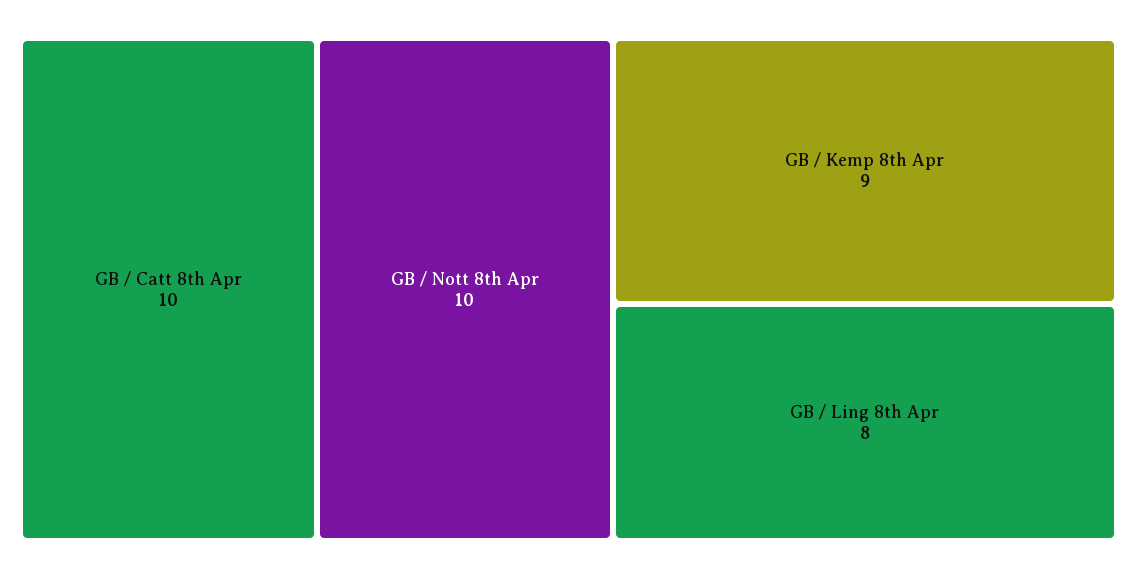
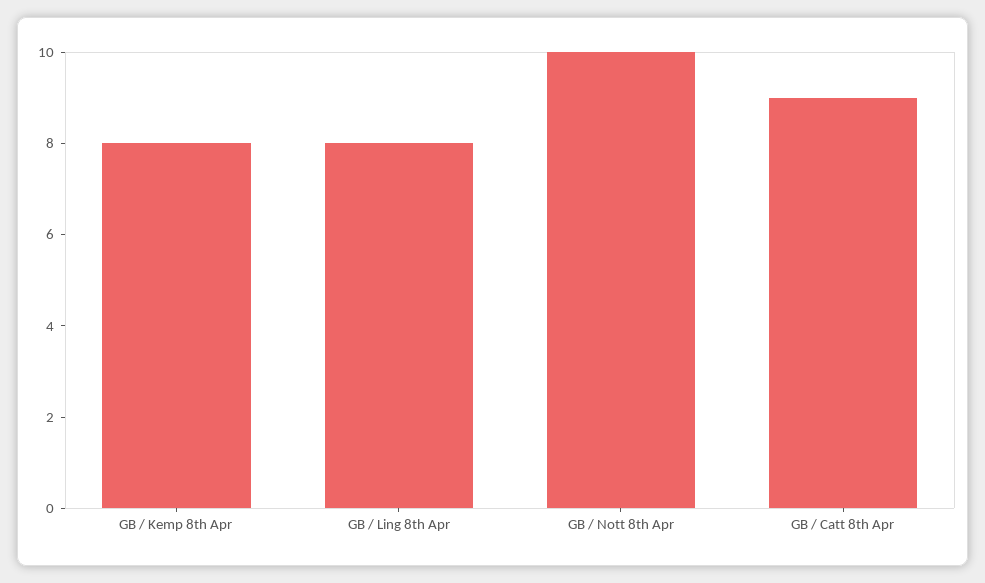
  {
-   "GB / Catt 8th Apr": 10,
+   "GB / Catt 8th Apr": 9,
    "GB / Nott 8th Apr": 10,
-   "GB / Kemp 8th Apr": 9,
+   "GB / Kemp 8th Apr": 8,
    "GB / Ling 8th Apr": 8
  }

